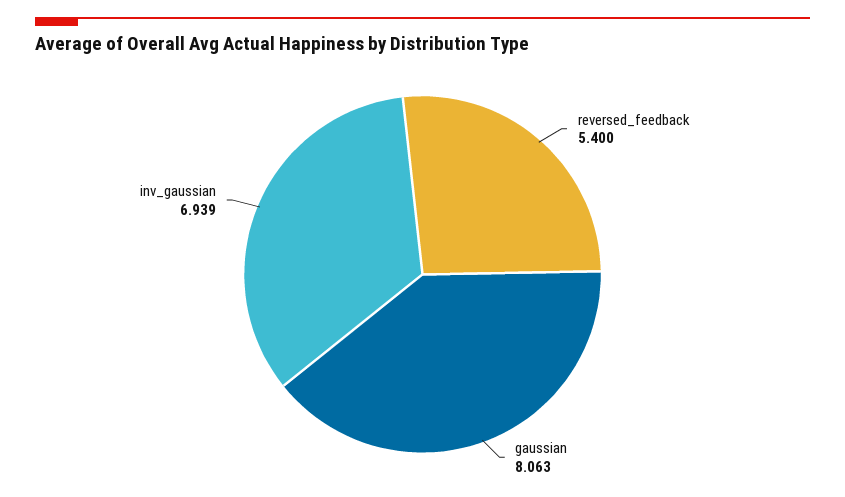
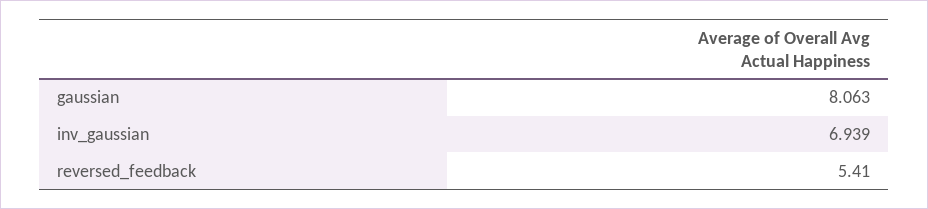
  {
-   "reversed_feedback": 5.4,
+   "reversed_feedback": 5.41,
    "gaussian": 8.063,
    "inv_gaussian": 6.939
  }

